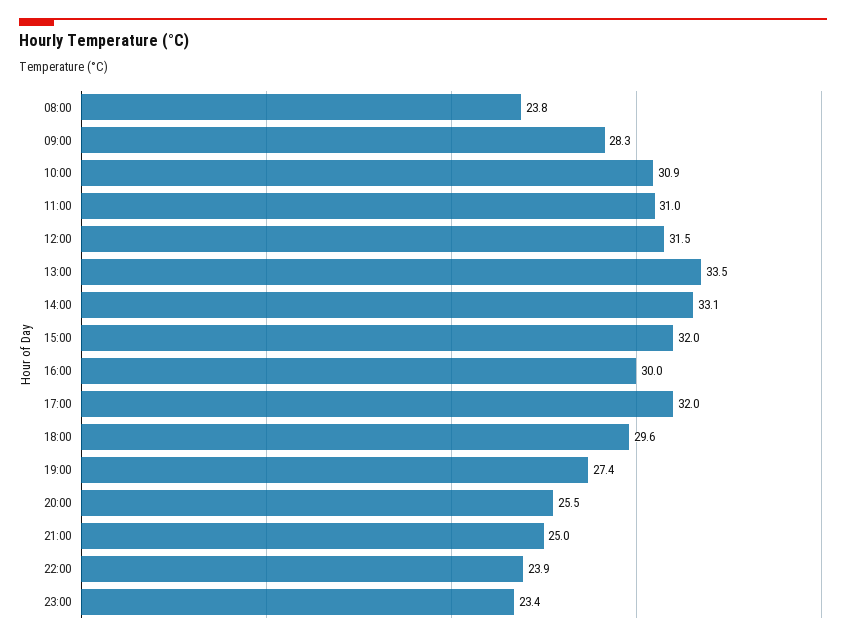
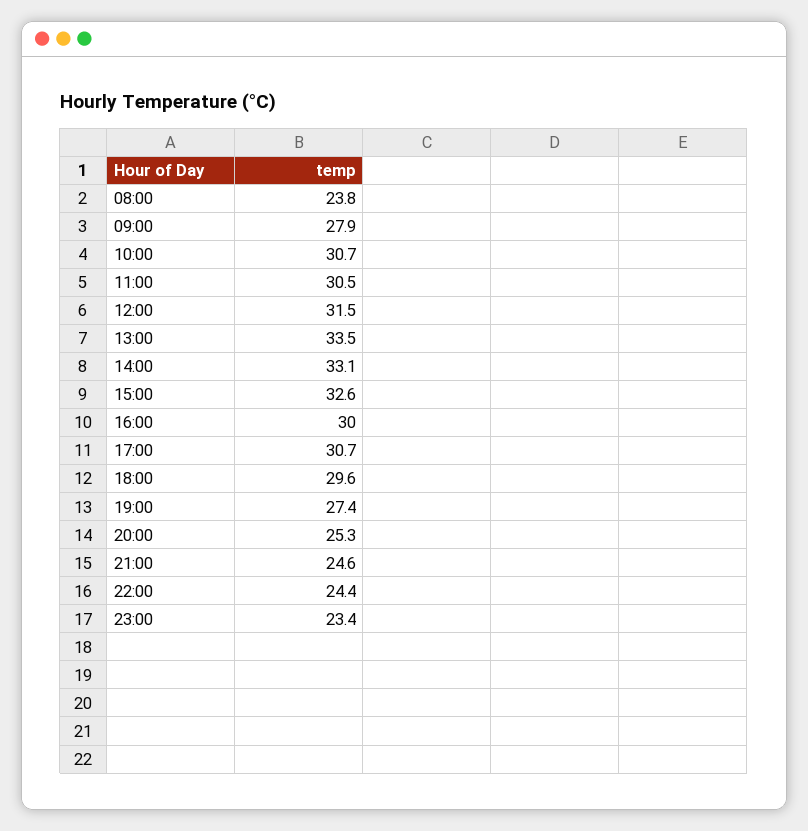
  {
    "08:00": 23.8,
-   "09:00": 28.3,
+   "09:00": 27.9,
-   "10:00": 30.9,
+   "10:00": 30.7,
-   "11:00": 31,
+   "11:00": 30.5,
    "12:00": 31.5,
    "13:00": 33.5,
    "14:00": 33.1,
-   "15:00": 32,
+   "15:00": 32.6,
    "16:00": 30,
-   "17:00": 32,
+   "17:00": 30.7,
    "18:00": 29.6,
    "19:00": 27.4,
-   "20:00": 25.5,
+   "20:00": 25.3,
-   "21:00": 25,
+   "21:00": 24.6,
-   "22:00": 23.9,
+   "22:00": 24.4,
    "23:00": 23.4
  }

